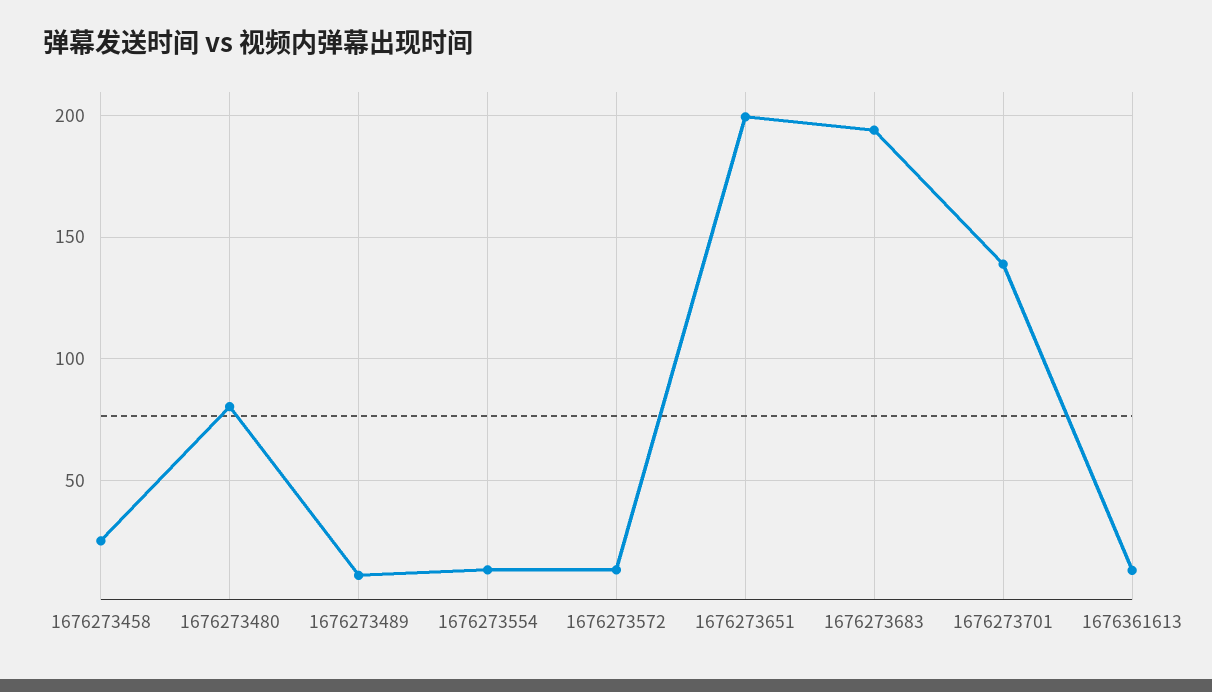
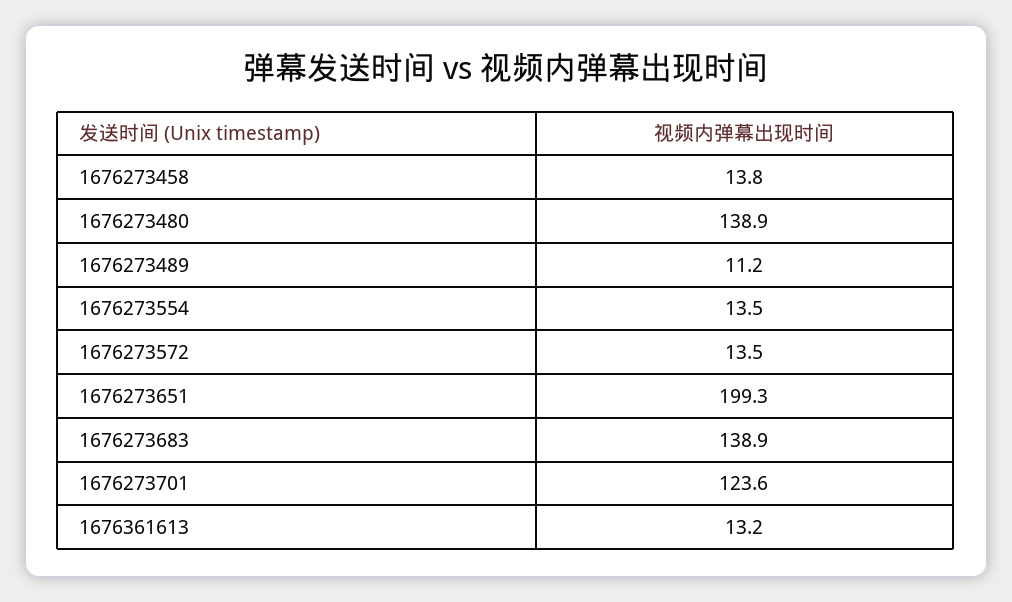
  {
-   "1676273458": 25,
+   "1676273458": 13.8,
-   "1676273480": 80,
+   "1676273480": 138.9,
    "1676273489": 11.2,
    "1676273554": 13.5,
    "1676273572": 13.5,
    "1676273651": 199.3,
-   "1676273683": 195,
+   "1676273683": 138.9,
-   "1676273701": 140,
+   "1676273701": 123.6,
    "1676361613": 13.2
  }

